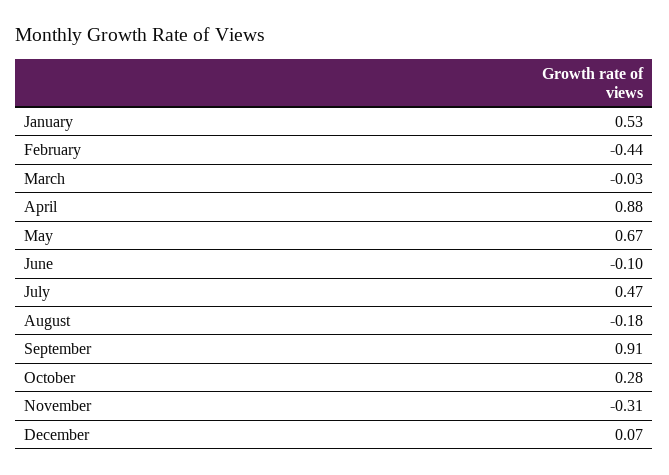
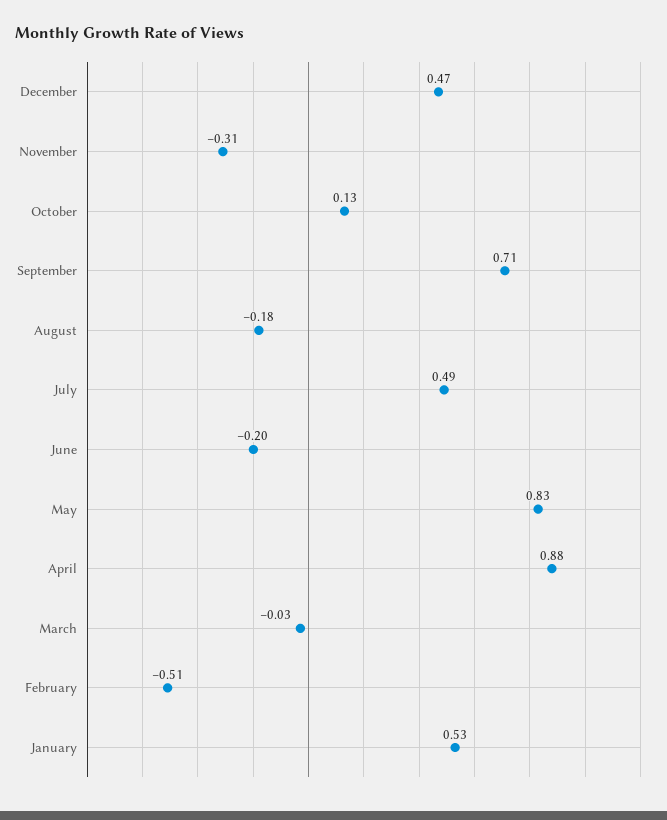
  {
    "January": 0.53,
-   "February": -0.44,
+   "February": -0.51,
    "March": -0.03,
    "April": 0.88,
-   "May": 0.67,
+   "May": 0.83,
-   "June": -0.1,
+   "June": -0.2,
-   "July": 0.47,
+   "July": 0.49,
    "August": -0.18,
-   "September": 0.91,
+   "September": 0.71,
-   "October": 0.28,
+   "October": 0.13,
    "November": -0.31,
-   "December": 0.07
+   "December": 0.47
  }

